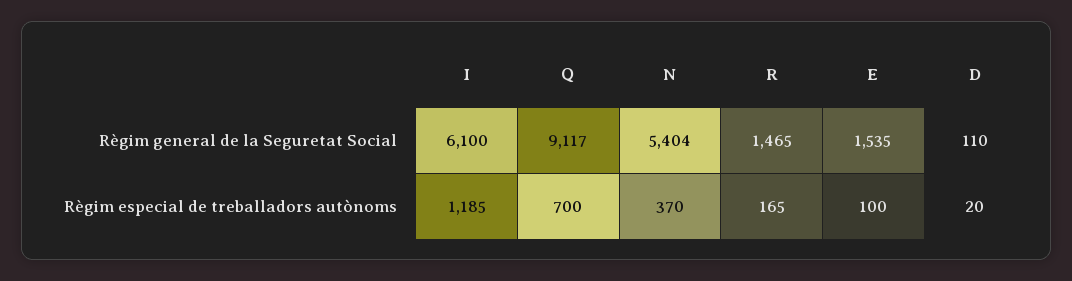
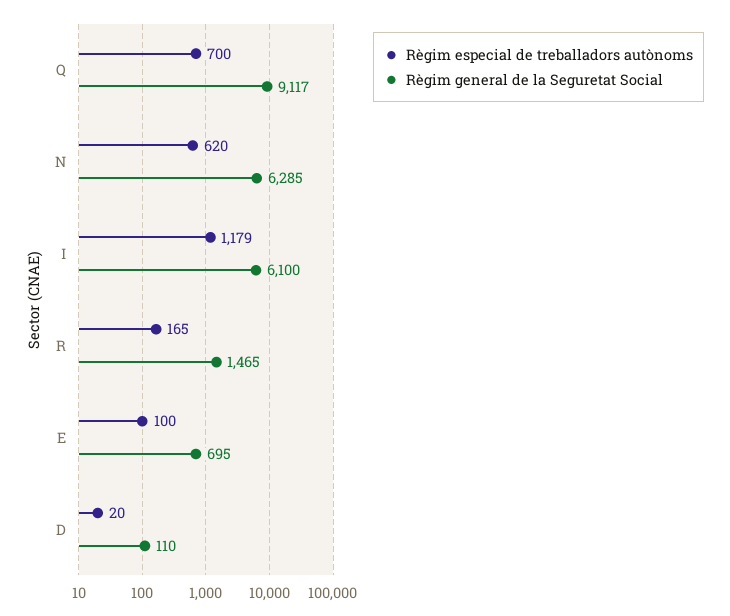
  {
    "Règim general de la Seguretat Social": {
      "I": 6100,
      "Q": 9117,
-     "N": 5404,
+     "N": 6285,
      "R": 1465,
-     "E": 1535,
+     "E": 695,
      "D": 110
    },
    "Règim especial de treballadors autònoms": {
-     "I": 1185,
+     "I": 1179,
      "Q": 700,
-     "N": 370,
+     "N": 620,
      "R": 165,
      "E": 100,
      "D": 20
    }
  }

